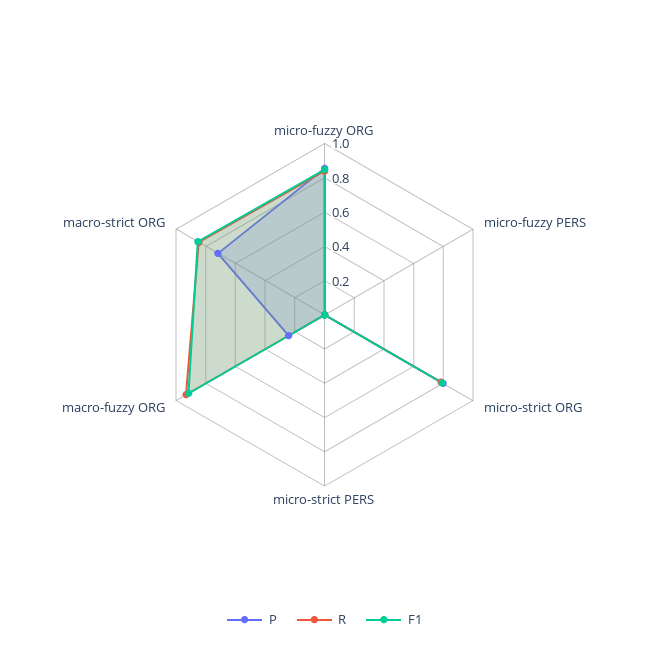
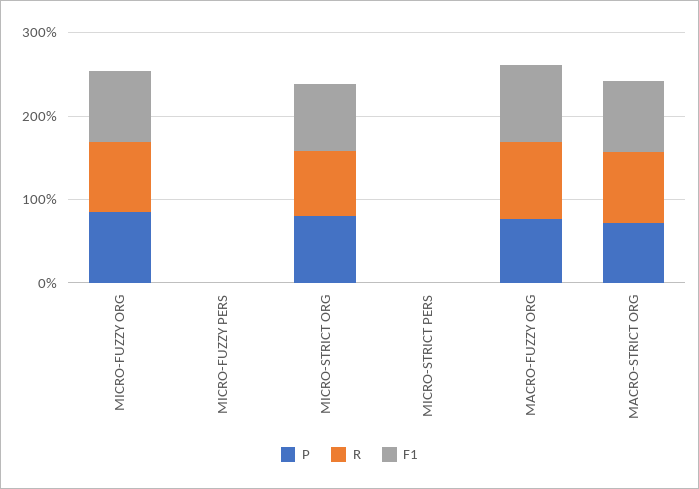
  {
    "P": {
      "micro-fuzzy ORG": 0.85,
      "micro-fuzzy PERS": 0,
      "micro-strict ORG": 0.8,
      "micro-strict PERS": 0,
-     "macro-fuzzy ORG": 0.25,
+     "macro-fuzzy ORG": 0.8,
      "macro-strict ORG": 0.7
    },
    "R": {
      "micro-fuzzy ORG": 0.85,
      "micro-fuzzy PERS": 0,
      "micro-strict ORG": 0.8,
      "micro-strict PERS": 0,
      "macro-fuzzy ORG": 0.95,
      "macro-strict ORG": 0.85
    },
    "F1": {
      "micro-fuzzy ORG": 0.85,
      "micro-fuzzy PERS": 0,
      "micro-strict ORG": 0.8,
      "micro-strict PERS": 0,
      "macro-fuzzy ORG": 0.9,
      "macro-strict ORG": 0.85
    }
  }

